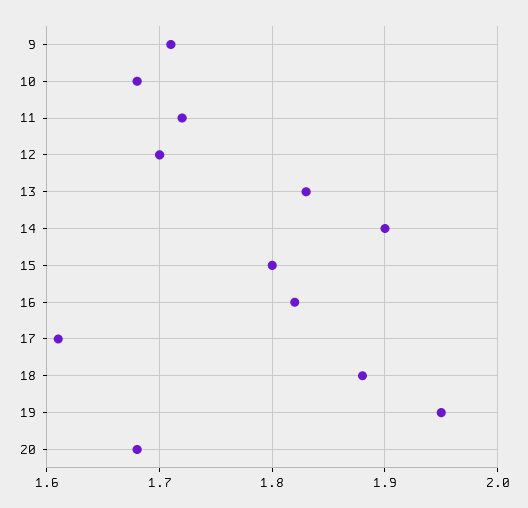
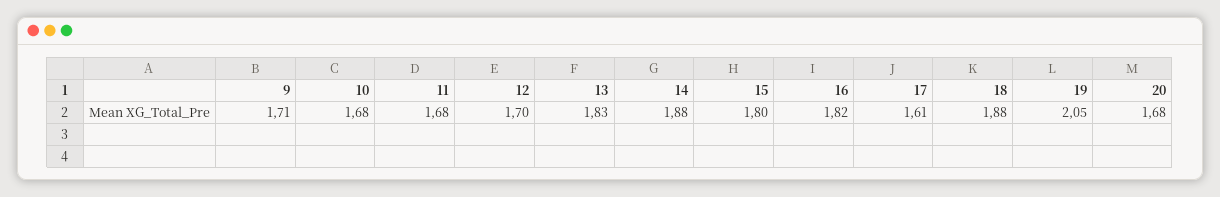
  {
    "9": 1.71,
    "10": 1.68,
-   "11": 1.72,
+   "11": 1.68,
    "12": 1.7,
    "13": 1.83,
-   "14": 1.9,
+   "14": 1.88,
    "15": 1.8,
    "16": 1.82,
    "17": 1.61,
    "18": 1.88,
-   "19": 1.95,
+   "19": 2.05,
    "20": 1.68
  }

